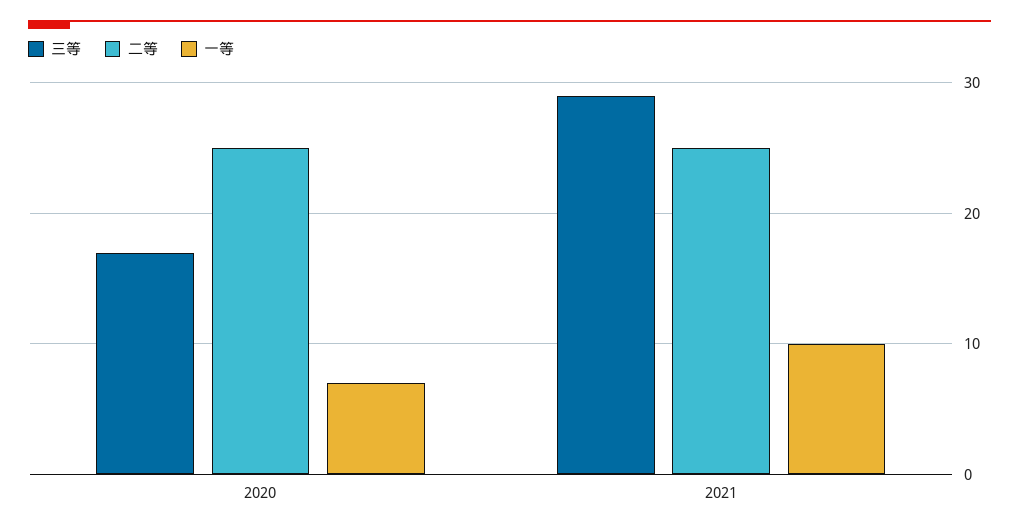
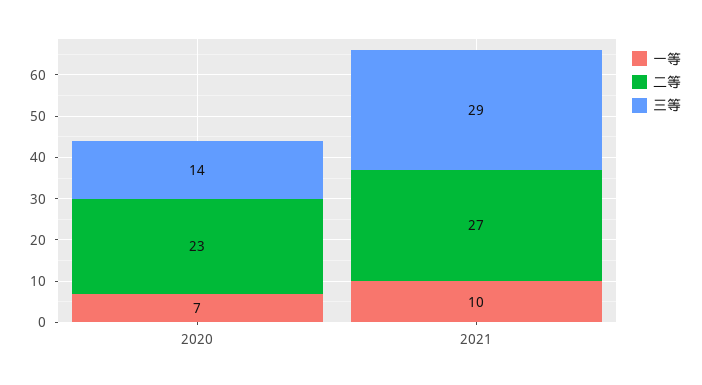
  {
    "三等": {
-     "2020": 17,
+     "2020": 14,
      "2021": 29
    },
    "二等": {
-     "2020": 25,
+     "2020": 23,
-     "2021": 25
+     "2021": 27
    },
    "一等": {
      "2020": 7,
      "2021": 10
    }
  }

